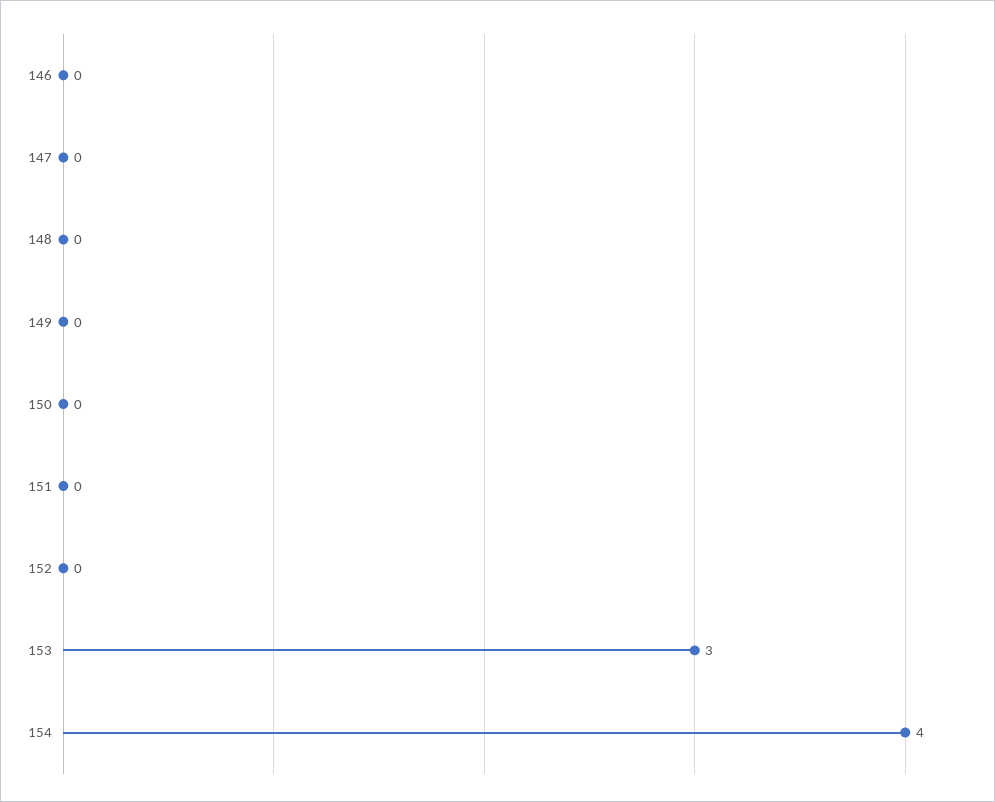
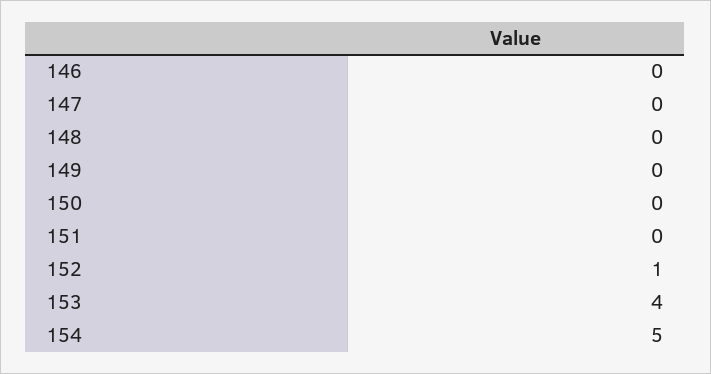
  {
    "146": 0,
    "147": 0,
    "148": 0,
    "149": 0,
    "150": 0,
    "151": 0,
-   "152": 0,
+   "152": 1,
-   "153": 3,
+   "153": 4,
-   "154": 4
+   "154": 5
  }

